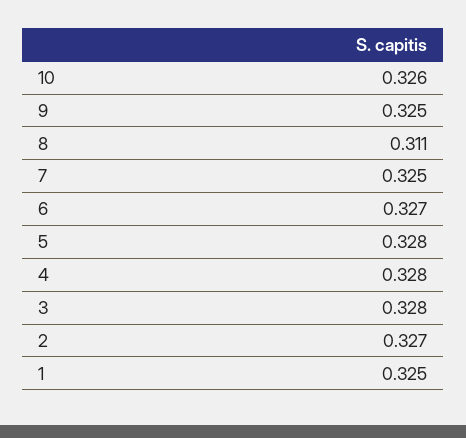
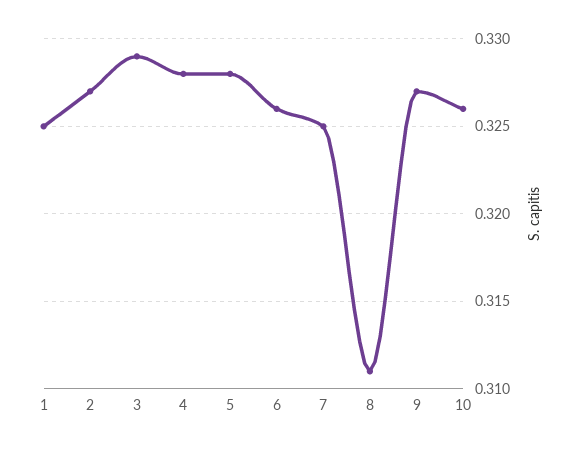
  {
    "10": 0.326,
-   "9": 0.325,
+   "9": 0.327,
    "8": 0.311,
    "7": 0.325,
-   "6": 0.327,
+   "6": 0.326,
    "5": 0.328,
    "4": 0.328,
-   "3": 0.328,
+   "3": 0.329,
    "2": 0.327,
    "1": 0.325
  }

